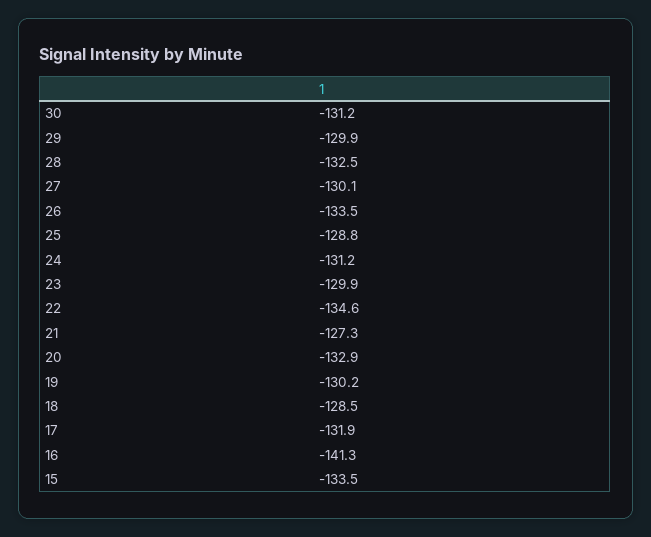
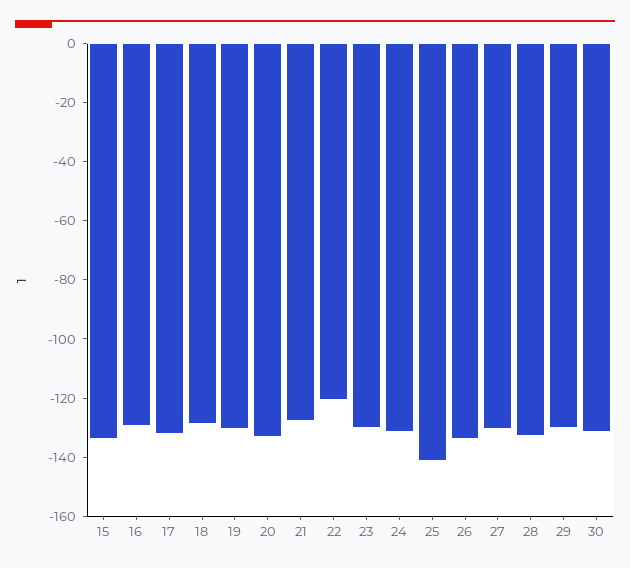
  {
    "30": -131.2,
    "29": -129.9,
    "28": -132.5,
    "27": -130.1,
    "26": -133.5,
-   "25": -128.8,
+   "25": -140,
    "24": -131.2,
    "23": -129.9,
-   "22": -134.6,
+   "22": -120,
    "21": -127.3,
    "20": -132.9,
    "19": -130.2,
    "18": -128.5,
    "17": -131.9,
-   "16": -141.3,
+   "16": -130,
    "15": -133.5
  }

